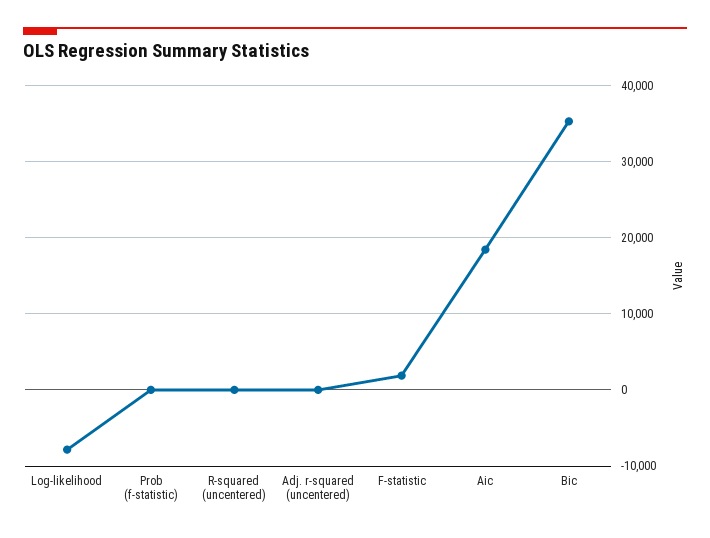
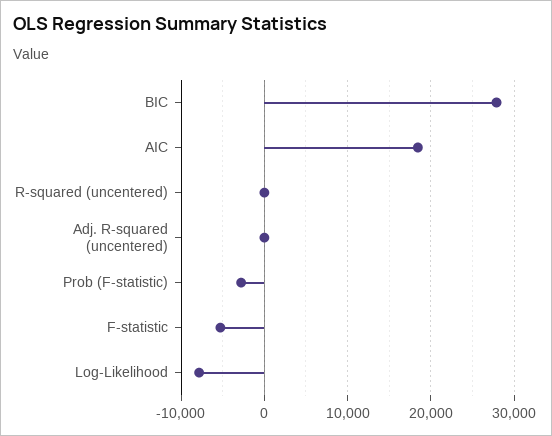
  {
    "Log-likelihood": -8000,
-   "Prob (f-statistic)": 0,
+   "Prob (f-statistic)": -3000,
    "R-squared (uncentered)": 0,
    "Adj. r-squared (uncentered)": 0,
-   "F-statistic": 2000,
+   "F-statistic": -5000,
    "Aic": 18000,
-   "Bic": 35000
+   "Bic": 28000
  }

